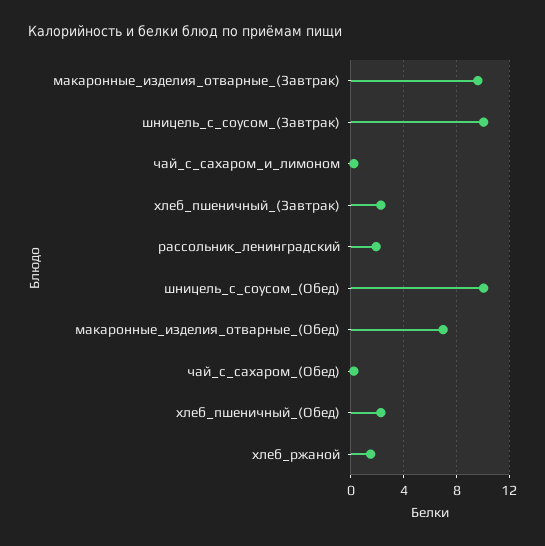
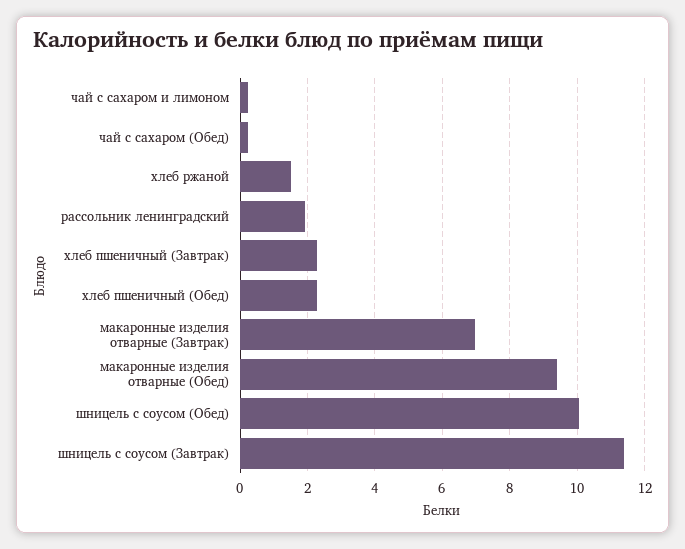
  {
-   "макаронные_изделия_отварные_(Завтрак)": 9.5,
+   "макаронные_изделия_отварные_(Завтрак)": 7,
-   "шницель_с_соусом_(Завтрак)": 10,
+   "шницель_с_соусом_(Завтрак)": 11.4,
    "чай_с_сахаром_и_лимоном": 0.2,
    "хлеб_пшеничный_(Завтрак)": 2.2,
    "рассольник_ленинградский": 2,
    "шницель_с_соусом_(Обед)": 10,
-   "макаронные_изделия_отварные_(Обед)": 7,
+   "макаронные_изделия_отварные_(Обед)": 9.4,
    "чай_с_сахаром_(Обед)": 0.2,
    "хлеб_пшеничный_(Обед)": 2.2,
    "хлеб_ржаной": 1.6
  }

